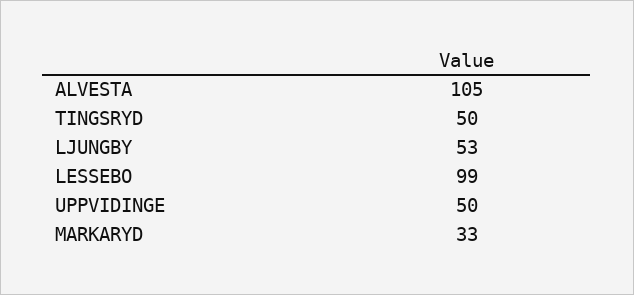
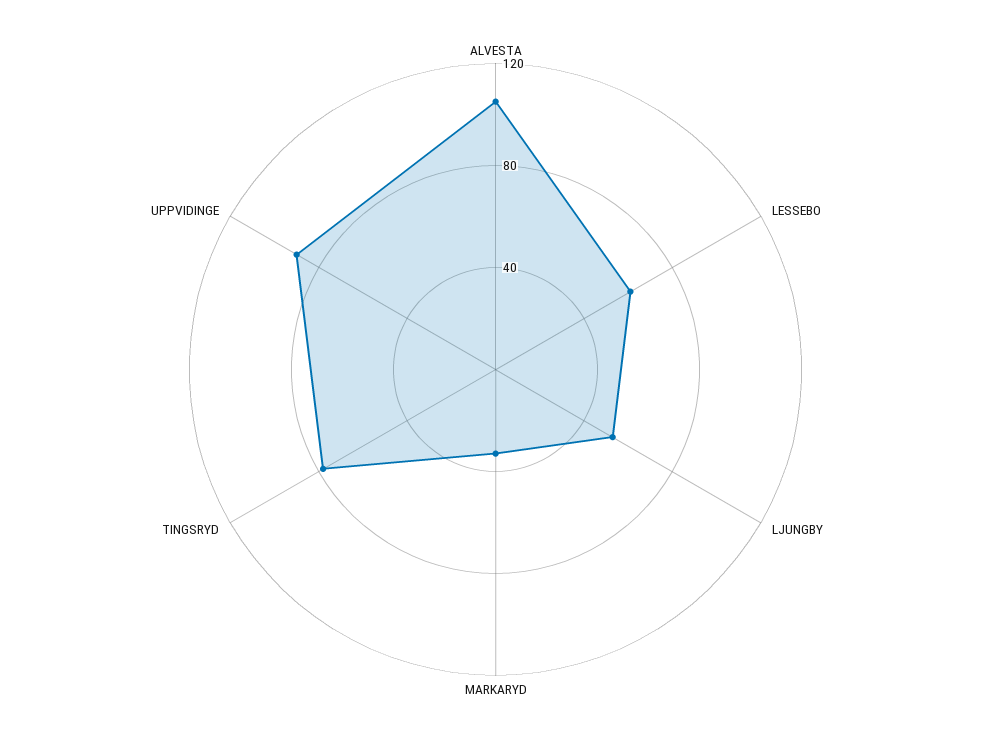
  {
    "ALVESTA": 105,
-   "TINGSRYD": 50,
+   "TINGSRYD": 80,
    "LJUNGBY": 53,
-   "LESSEBO": 99,
+   "LESSEBO": 60,
-   "UPPVIDINGE": 50,
+   "UPPVIDINGE": 90,
    "MARKARYD": 33
  }

